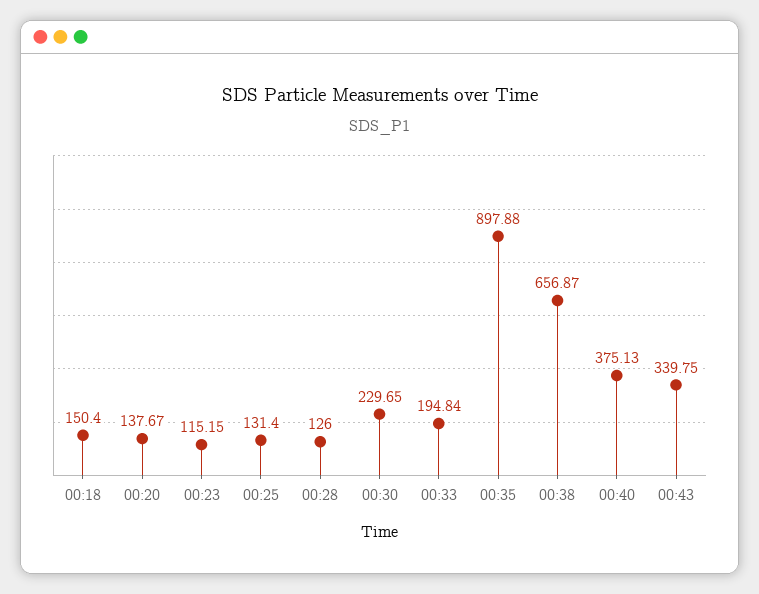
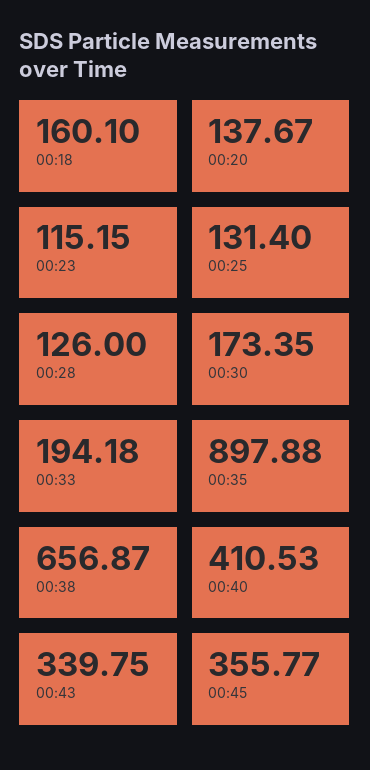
  {
-   "00:18": 150.4,
+   "00:18": 160.1,
    "00:20": 137.67,
    "00:23": 115.15,
    "00:25": 131.4,
    "00:28": 126,
-   "00:30": 229.65,
+   "00:30": 173.35,
-   "00:33": 194.84,
+   "00:33": 194.18,
    "00:35": 897.88,
    "00:38": 656.87,
-   "00:40": 375.13,
+   "00:40": 410.53,
-   "00:43": 339.75
+   "00:43": 339.75,
+   "00:45": 355.77
  }

